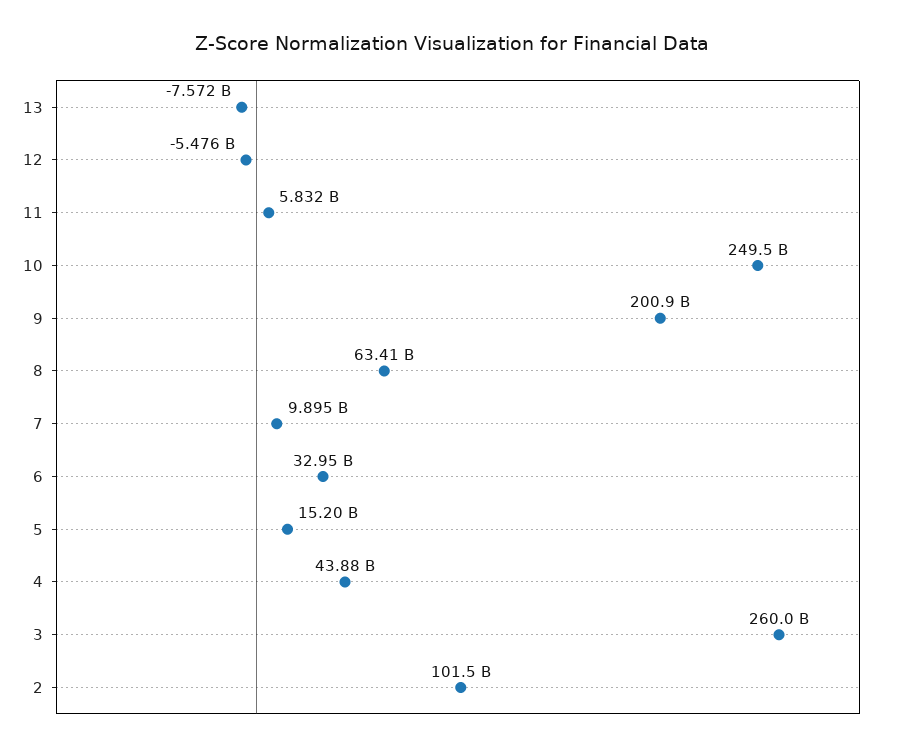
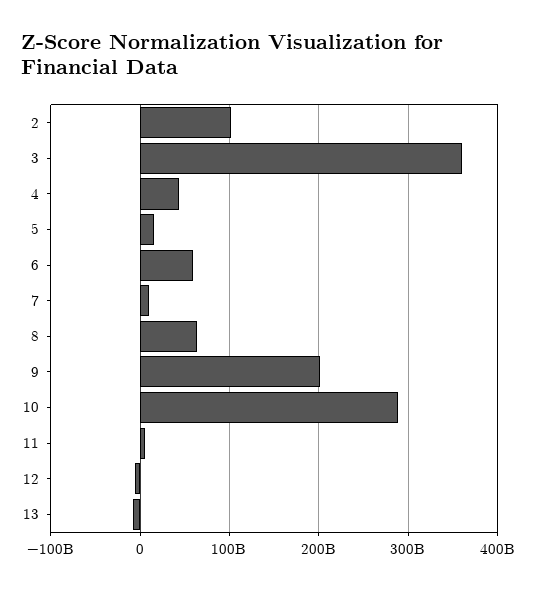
  {
    "13": -7572000000,
    "12": -5476000000,
    "11": 5832000000,
-   "10": 249500000000,
+   "10": 290000000000,
    "9": 200900000000,
    "8": 63410000000,
    "7": 9895000000,
-   "6": 32950000000,
+   "6": 60000000000,
    "5": 15200000000,
    "4": 43880000000,
-   "3": 260000000000,
+   "3": 360000000000,
    "2": 101500000000
  }

